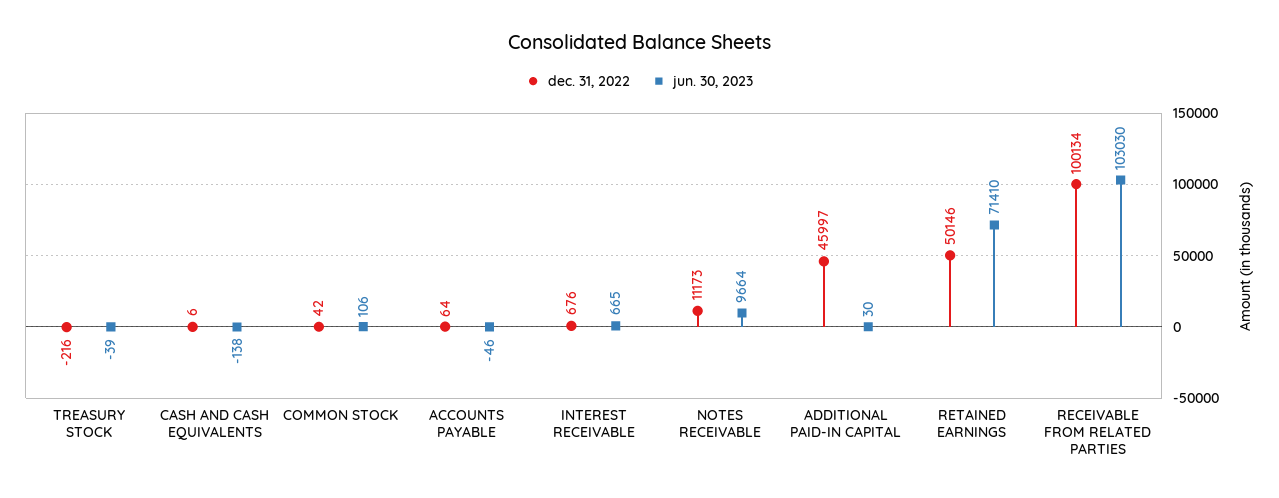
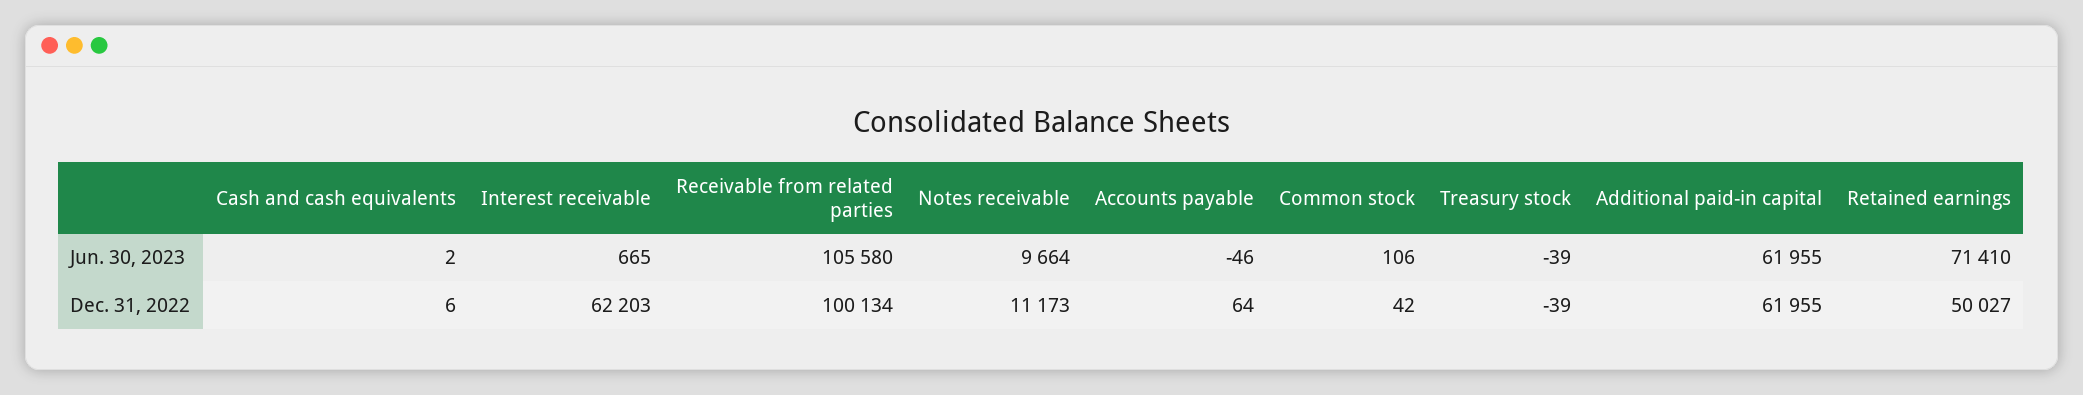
  {
    "dec. 31, 2022": {
-     "TREASURY STOCK": -216,
+     "TREASURY STOCK": -39,
      "CASH AND CASH EQUIVALENTS": 6,
      "COMMON STOCK": 42,
      "ACCOUNTS PAYABLE": 64,
-     "INTEREST RECEIVABLE": 676,
+     "INTEREST RECEIVABLE": 62203,
      "NOTES RECEIVABLE": 11173,
-     "ADDITIONAL PAID-IN CAPITAL": 45997,
+     "ADDITIONAL PAID-IN CAPITAL": 61955,
-     "RETAINED EARNINGS": 50146,
+     "RETAINED EARNINGS": 50027,
      "RECEIVABLE FROM RELATED PARTIES": 100134
    },
    "jun. 30, 2023": {
      "TREASURY STOCK": -39,
-     "CASH AND CASH EQUIVALENTS": -138,
+     "CASH AND CASH EQUIVALENTS": 2,
      "COMMON STOCK": 106,
      "ACCOUNTS PAYABLE": -46,
      "INTEREST RECEIVABLE": 665,
      "NOTES RECEIVABLE": 9664,
-     "ADDITIONAL PAID-IN CAPITAL": 30,
+     "ADDITIONAL PAID-IN CAPITAL": 61955,
      "RETAINED EARNINGS": 71410,
-     "RECEIVABLE FROM RELATED PARTIES": 103030
+     "RECEIVABLE FROM RELATED PARTIES": 105580
    }
  }

